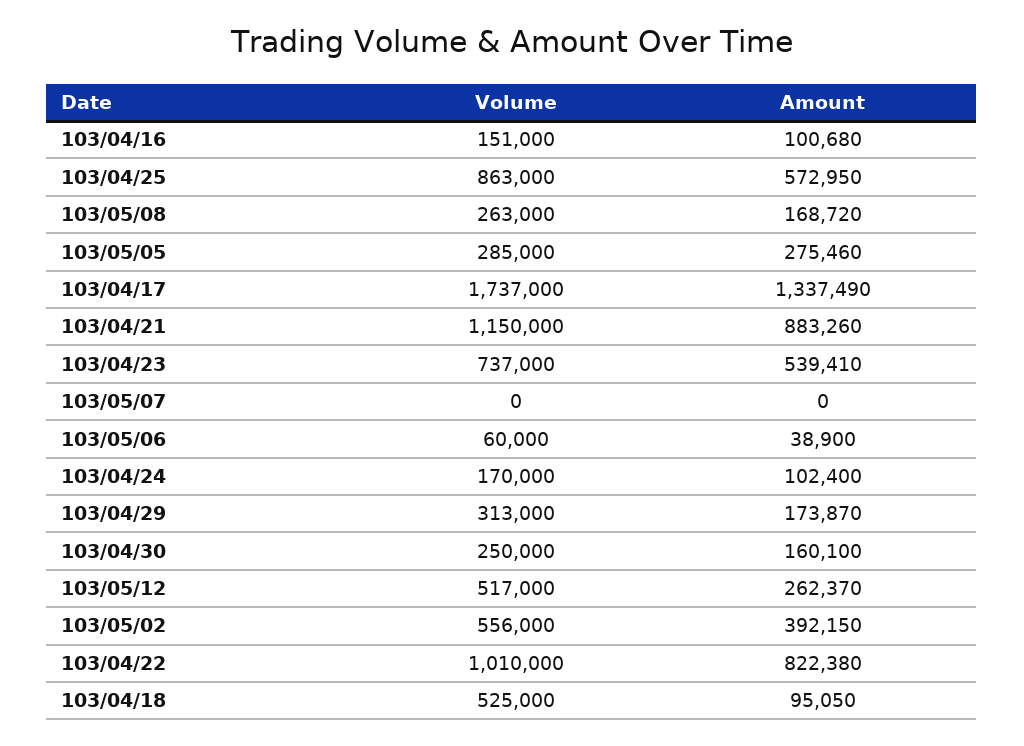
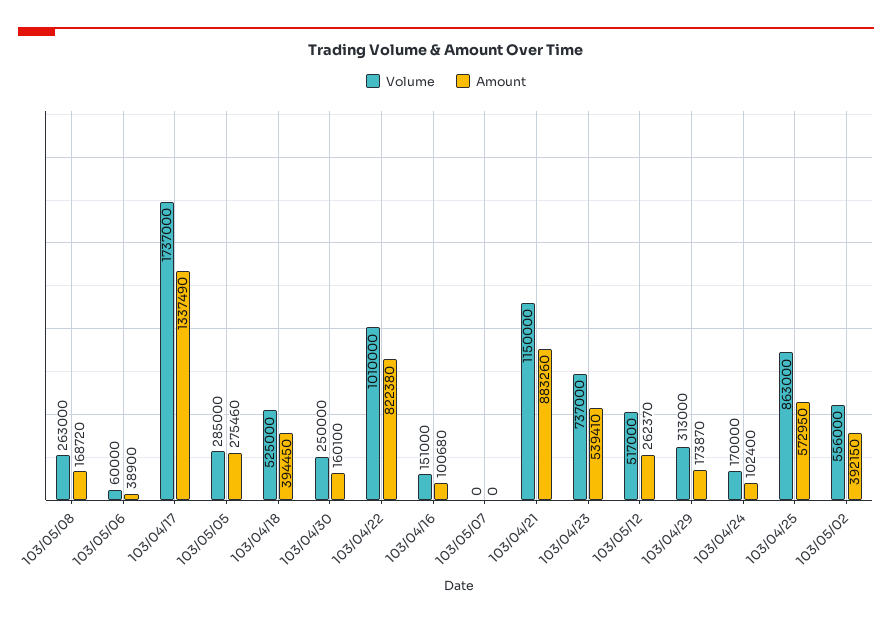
  {
    "Volume": {
      "103/04/16": 151000,
      "103/04/25": 863000,
      "103/05/08": 263000,
      "103/05/05": 285000,
      "103/04/17": 1737000,
      "103/04/21": 1150000,
      "103/04/23": 737000,
      "103/05/07": 0,
      "103/05/06": 60000,
      "103/04/24": 170000,
      "103/04/29": 313000,
      "103/04/30": 250000,
      "103/05/12": 517000,
      "103/05/02": 556000,
      "103/04/22": 1010000,
      "103/04/18": 525000
    },
    "Amount": {
      "103/04/16": 100680,
      "103/04/25": 572950,
      "103/05/08": 168720,
      "103/05/05": 275460,
      "103/04/17": 1337490,
      "103/04/21": 883260,
      "103/04/23": 539410,
      "103/05/07": 0,
      "103/05/06": 38900,
      "103/04/24": 102400,
      "103/04/29": 173870,
      "103/04/30": 160100,
      "103/05/12": 262370,
      "103/05/02": 392150,
      "103/04/22": 822380,
-     "103/04/18": 95050
+     "103/04/18": 394450
    }
  }

